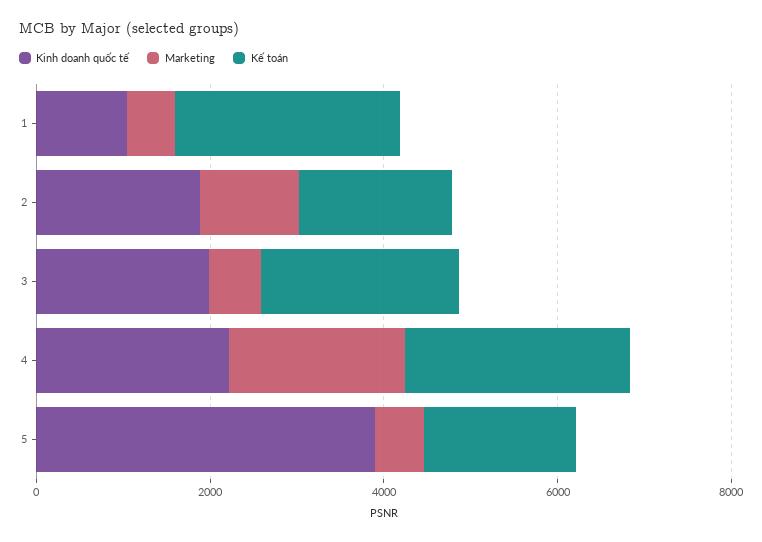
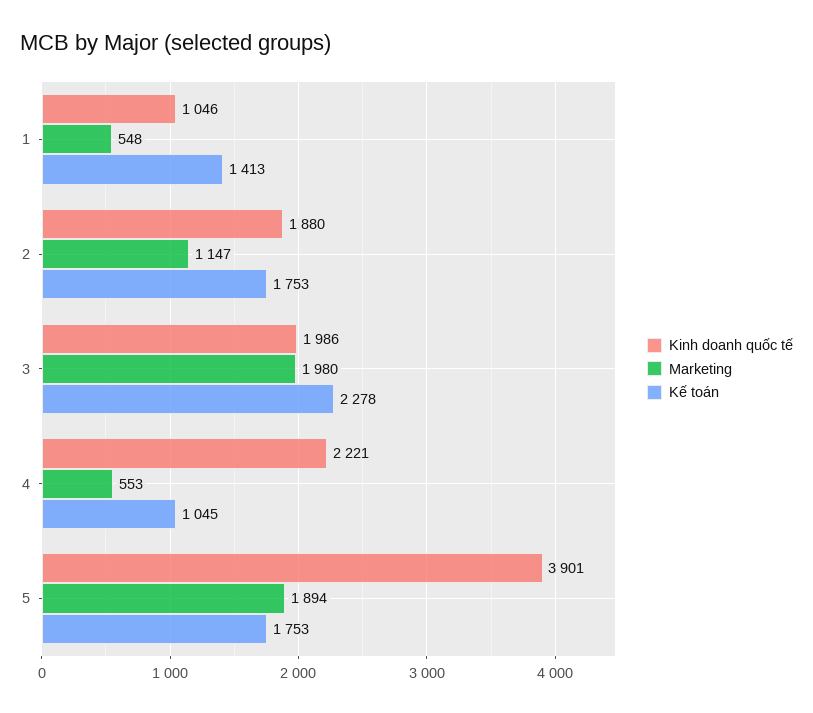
  {
    "Kinh doanh quốc tế": {
      "1": 1046,
      "2": 1880,
      "3": 1986,
      "4": 2221,
      "5": 3901
    },
    "Marketing": {
      "1": 548,
      "2": 1147,
-     "3": 500,
+     "3": 1980,
-     "4": 2000,
+     "4": 553,
-     "5": 500
+     "5": 1894
    },
    "Kế toán": {
-     "1": 2500,
+     "1": 1413,
      "2": 1753,
      "3": 2278,
-     "4": 2500,
+     "4": 1045,
      "5": 1753
    }
  }

